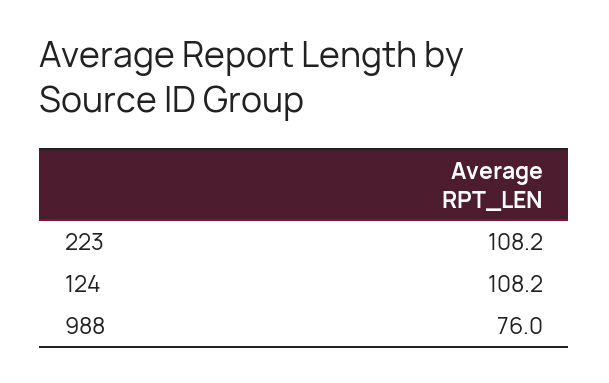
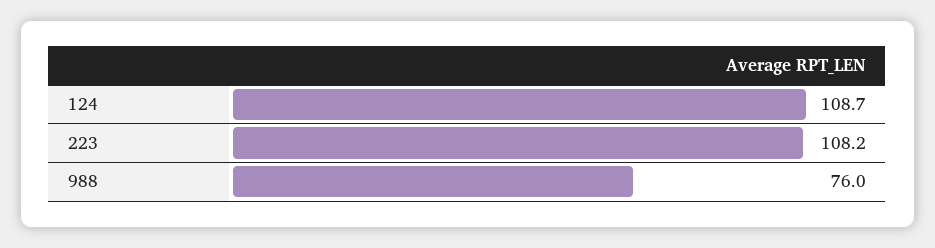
  {
    "223": 108.2,
-   "124": 108.2,
+   "124": 108.7,
    "988": 76
  }

